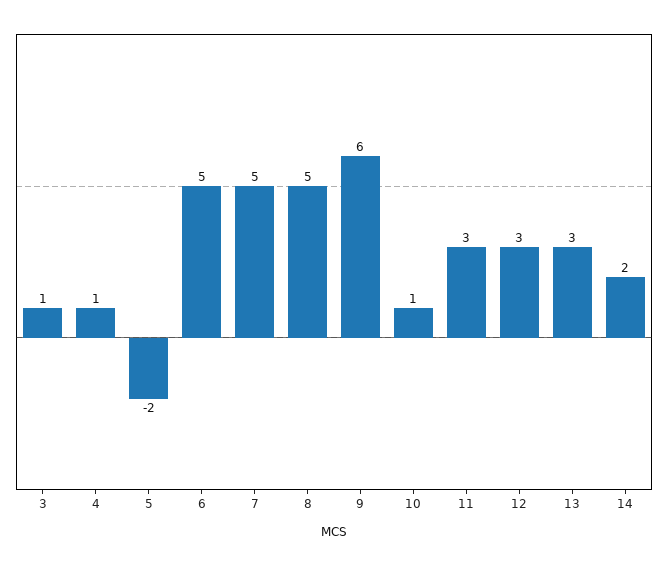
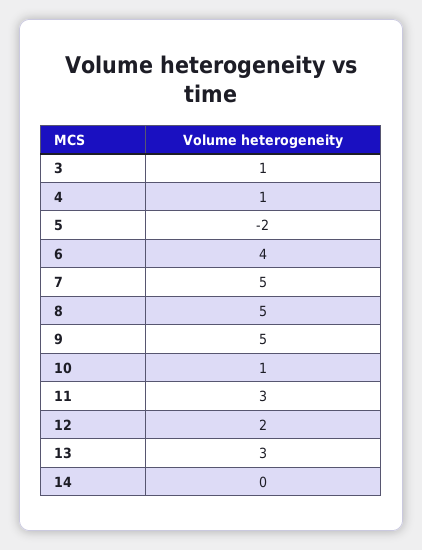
  {
    "3": 1,
    "4": 1,
    "5": -2,
-   "6": 5,
+   "6": 4,
    "7": 5,
    "8": 5,
-   "9": 6,
+   "9": 5,
    "10": 1,
    "11": 3,
-   "12": 3,
+   "12": 2,
    "13": 3,
-   "14": 2
+   "14": 0
  }

